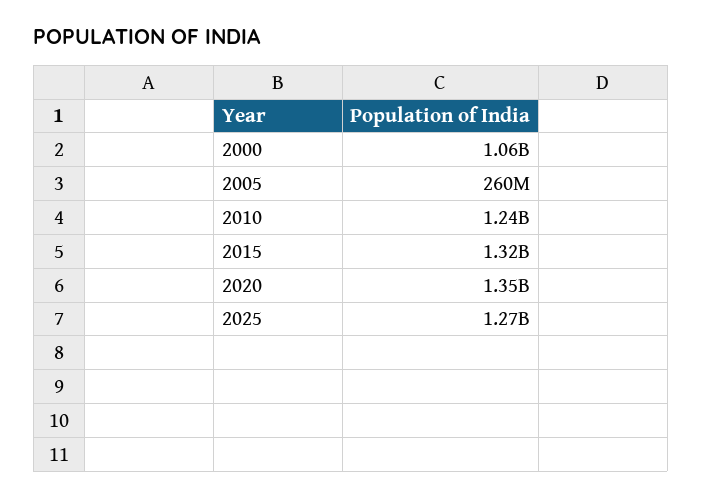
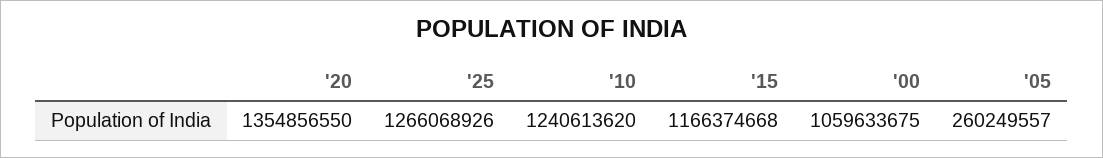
  {
    "2000": 1059633675,
    "2005": 260249557,
    "2010": 1240613620,
-   "2015": 1320000000,
+   "2015": 1166374668,
    "2020": 1354856550,
    "2025": 1266068926
  }

